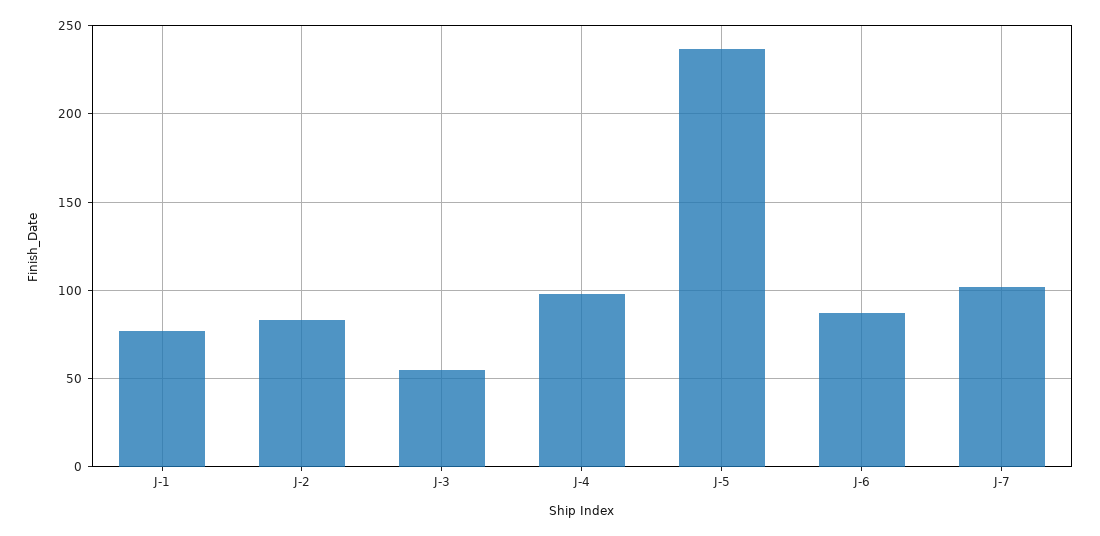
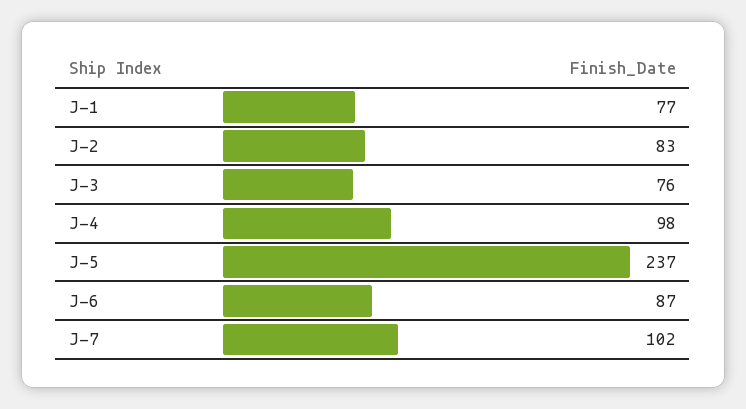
  {
    "J-1": 77,
    "J-2": 83,
-   "J-3": 55,
+   "J-3": 76,
    "J-4": 98,
    "J-5": 237,
    "J-6": 87,
    "J-7": 102
  }

